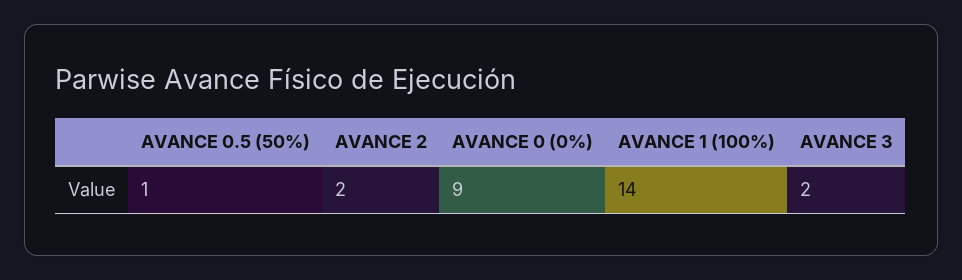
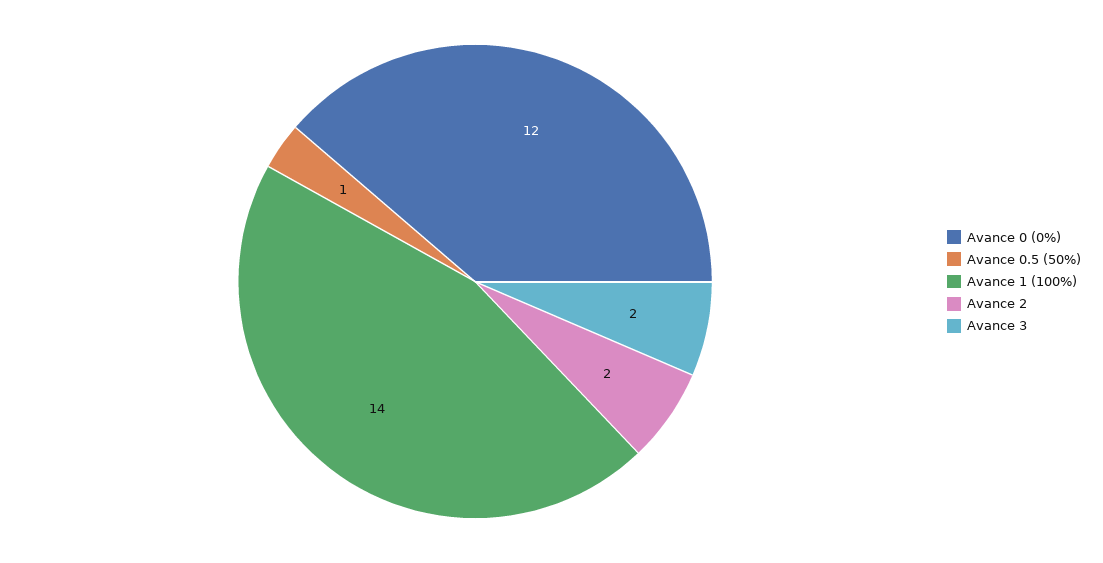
  {
    "AVANCE 0.5 (50%)": 1,
    "AVANCE 2": 2,
-   "AVANCE 0 (0%)": 9,
+   "AVANCE 0 (0%)": 12,
    "AVANCE 1 (100%)": 14,
    "AVANCE 3": 2
  }

